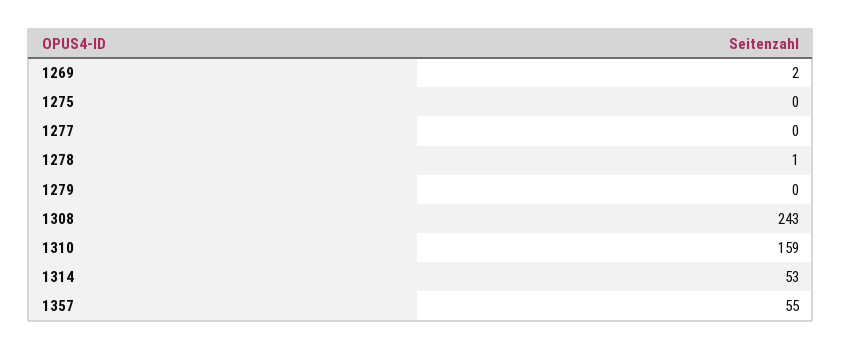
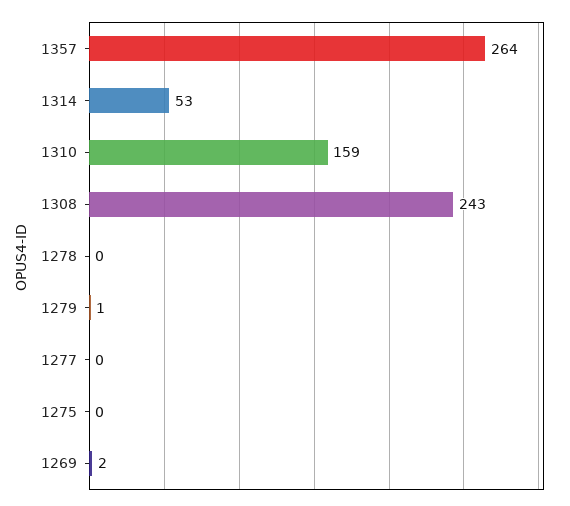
  {
    "1269": 2,
    "1275": 0,
    "1277": 0,
-   "1278": 1,
+   "1278": 0,
-   "1279": 0,
+   "1279": 1,
    "1308": 243,
    "1310": 159,
    "1314": 53,
-   "1357": 55
+   "1357": 264
  }

